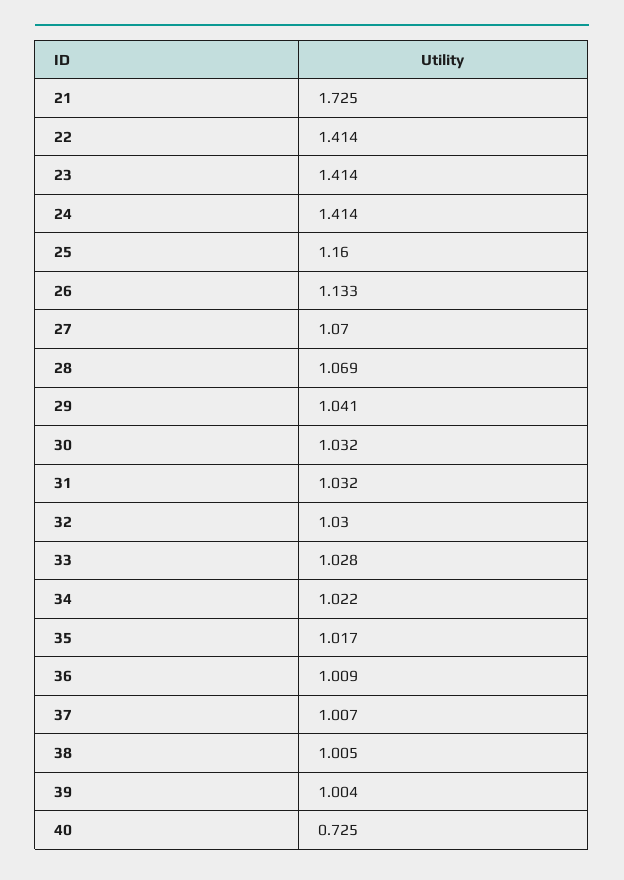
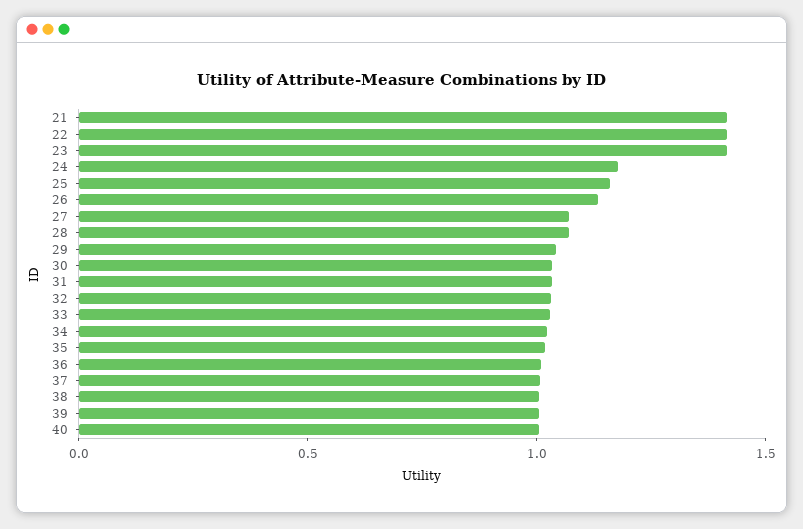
  {
-   "21": 1.725,
+   "21": 1.4,
    "22": 1.414,
    "23": 1.414,
-   "24": 1.414,
+   "24": 1.2,
    "25": 1.16,
    "26": 1.133,
    "27": 1.07,
    "28": 1.069,
    "29": 1.041,
    "30": 1.032,
    "31": 1.032,
    "32": 1.03,
    "33": 1.028,
    "34": 1.022,
    "35": 1.017,
    "36": 1.009,
    "37": 1.007,
    "38": 1.005,
    "39": 1.004,
-   "40": 0.725
+   "40": 1
  }

